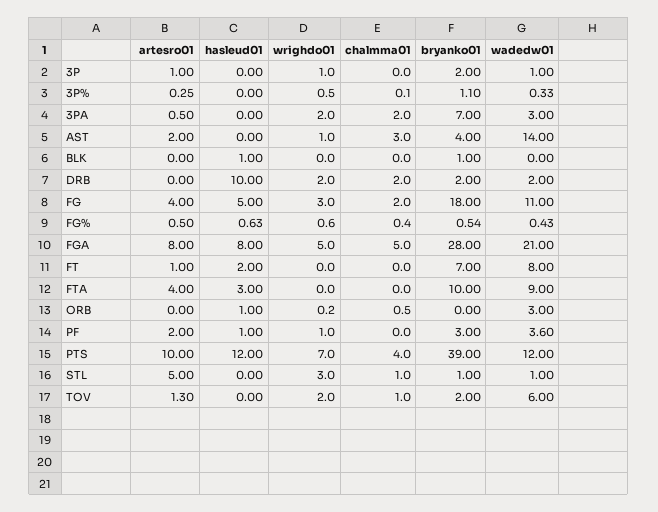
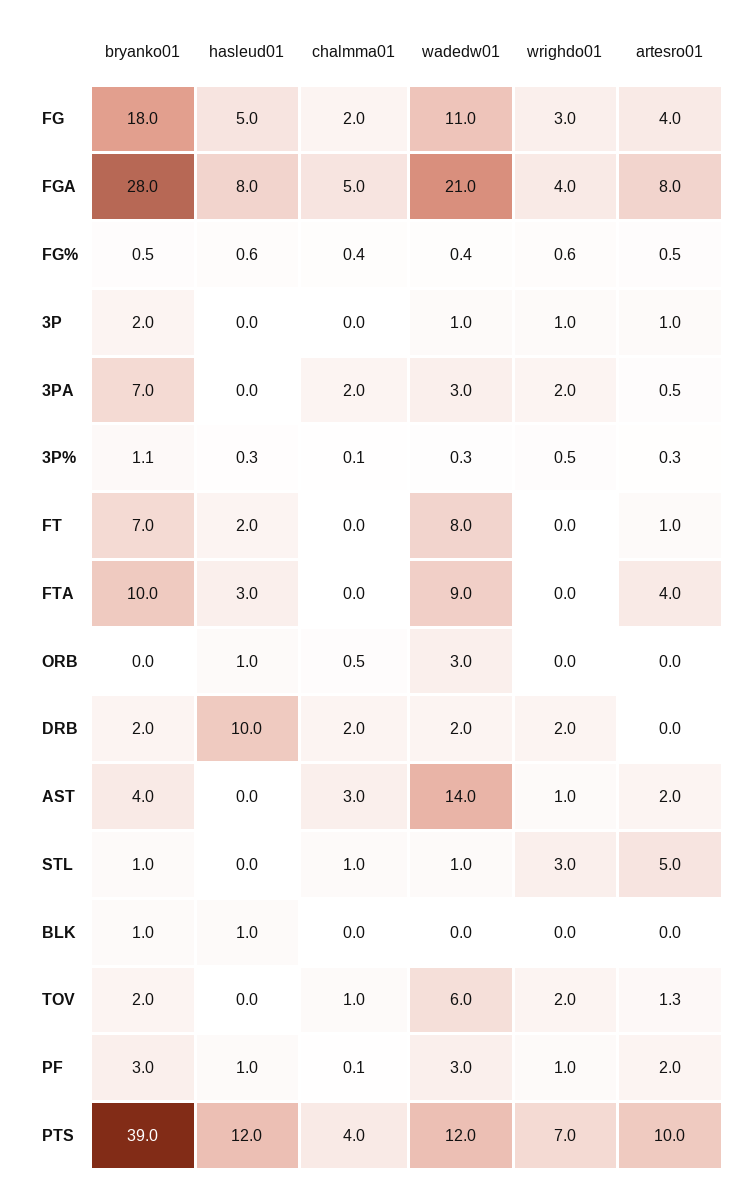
  {
    "artesro01": {
      "3P": 1,
      "3P%": 0.25,
      "3PA": 0.5,
      "AST": 2,
      "BLK": 0,
      "DRB": 0,
      "FG": 4,
      "FG%": 0.5,
      "FGA": 8,
      "FT": 1,
      "FTA": 4,
      "ORB": 0,
      "PF": 2,
      "PTS": 10,
      "STL": 5,
      "TOV": 1.3
    },
    "hasleud01": {
      "3P": 0,
-     "3P%": 0,
+     "3P%": 0.3,
      "3PA": 0,
      "AST": 0,
      "BLK": 1,
      "DRB": 10,
      "FG": 5,
      "FG%": 0.63,
      "FGA": 8,
      "FT": 2,
      "FTA": 3,
      "ORB": 1,
      "PF": 1,
      "PTS": 12,
      "STL": 0,
      "TOV": 0
    },
    "wrighdo01": {
      "3P": 1,
      "3P%": 0.5,
      "3PA": 2,
      "AST": 1,
      "BLK": 0,
      "DRB": 2,
      "FG": 3,
      "FG%": 0.6,
-     "FGA": 5,
+     "FGA": 4,
      "FT": 0,
      "FTA": 0,
-     "ORB": 0.2,
+     "ORB": 0,
      "PF": 1,
      "PTS": 7,
      "STL": 3,
      "TOV": 2
    },
    "chalmma01": {
      "3P": 0,
      "3P%": 0.1,
      "3PA": 2,
      "AST": 3,
      "BLK": 0,
      "DRB": 2,
      "FG": 2,
      "FG%": 0.4,
      "FGA": 5,
      "FT": 0,
      "FTA": 0,
      "ORB": 0.5,
-     "PF": 0,
+     "PF": 0.1,
      "PTS": 4,
      "STL": 1,
      "TOV": 1
    },
    "bryanko01": {
      "3P": 2,
      "3P%": 1.1,
      "3PA": 7,
      "AST": 4,
      "BLK": 1,
      "DRB": 2,
      "FG": 18,
      "FG%": 0.54,
      "FGA": 28,
      "FT": 7,
      "FTA": 10,
      "ORB": 0,
      "PF": 3,
      "PTS": 39,
      "STL": 1,
      "TOV": 2
    },
    "wadedw01": {
      "3P": 1,
      "3P%": 0.33,
      "3PA": 3,
      "AST": 14,
      "BLK": 0,
      "DRB": 2,
      "FG": 11,
      "FG%": 0.43,
      "FGA": 21,
      "FT": 8,
      "FTA": 9,
      "ORB": 3,
-     "PF": 3.6,
+     "PF": 3,
      "PTS": 12,
      "STL": 1,
      "TOV": 6
    }
  }

